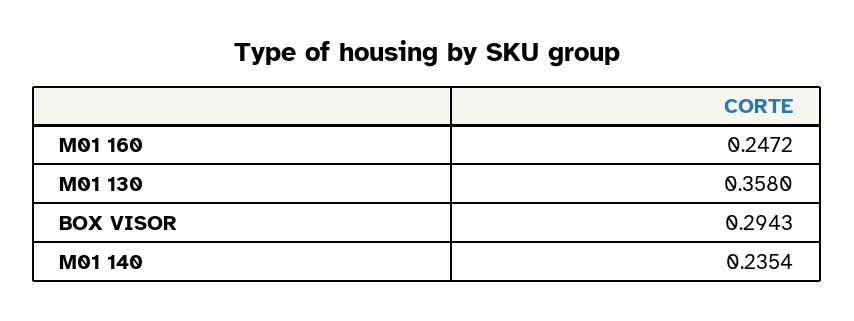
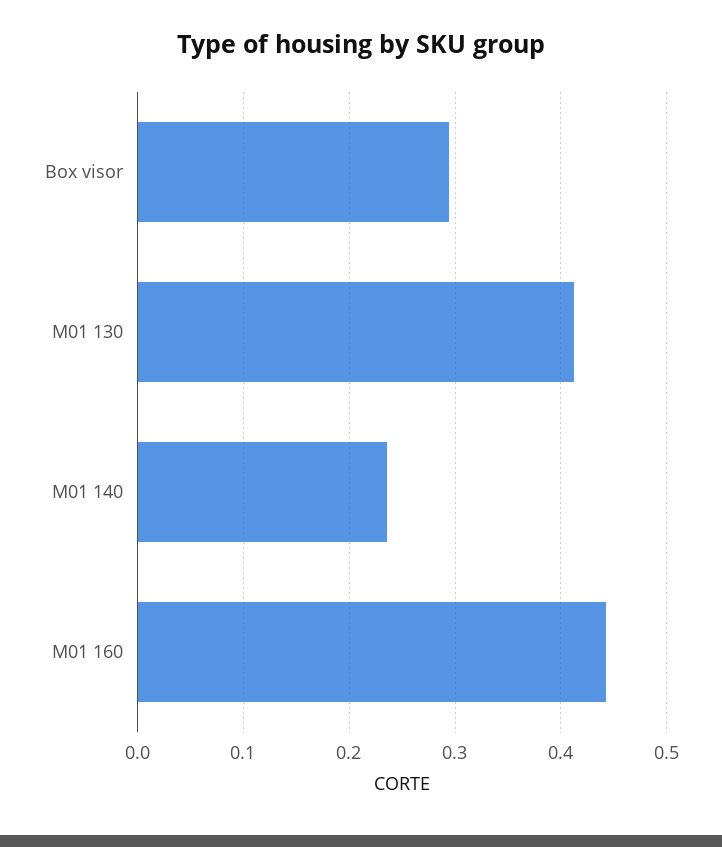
  {
-   "M01 160": 0.2472,
+   "M01 160": 0.44,
-   "M01 130": 0.358,
+   "M01 130": 0.41,
    "BOX VISOR": 0.2943,
    "M01 140": 0.2354
  }

